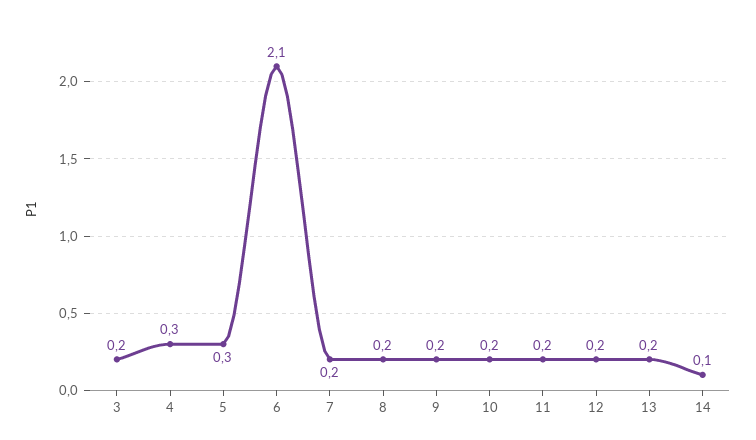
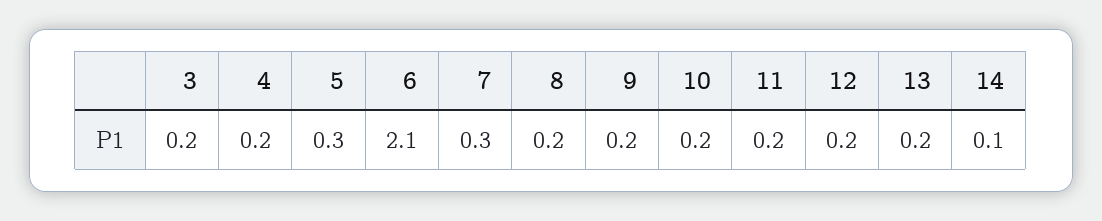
  {
    "3": 0.2,
-   "4": 0.3,
+   "4": 0.2,
    "5": 0.3,
    "6": 2.1,
-   "7": 0.2,
+   "7": 0.3,
    "8": 0.2,
    "9": 0.2,
    "10": 0.2,
    "11": 0.2,
    "12": 0.2,
    "13": 0.2,
    "14": 0.1
  }

